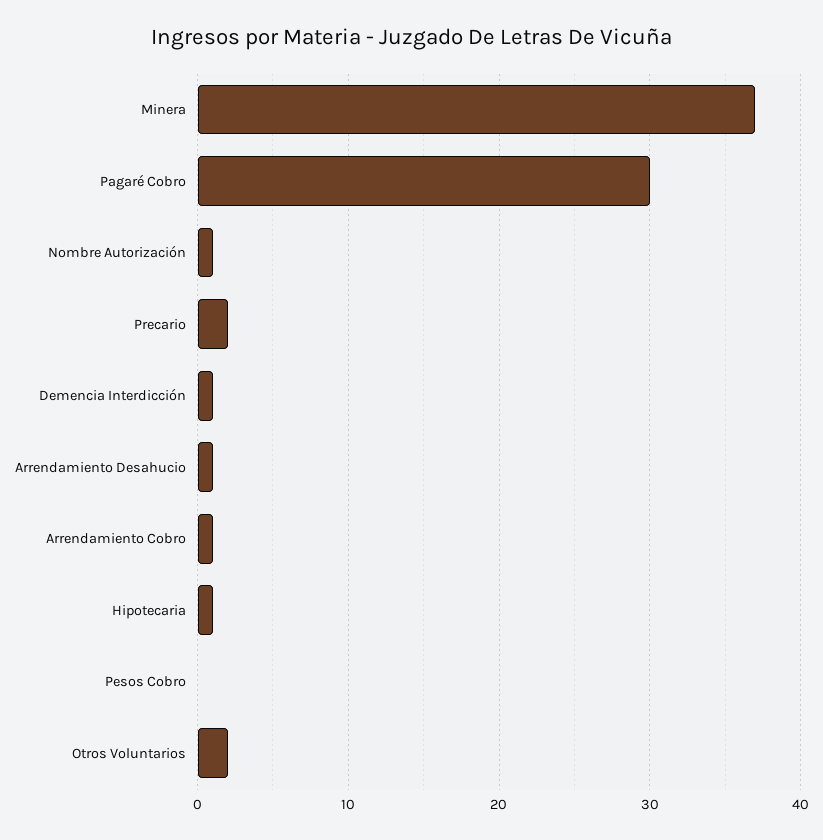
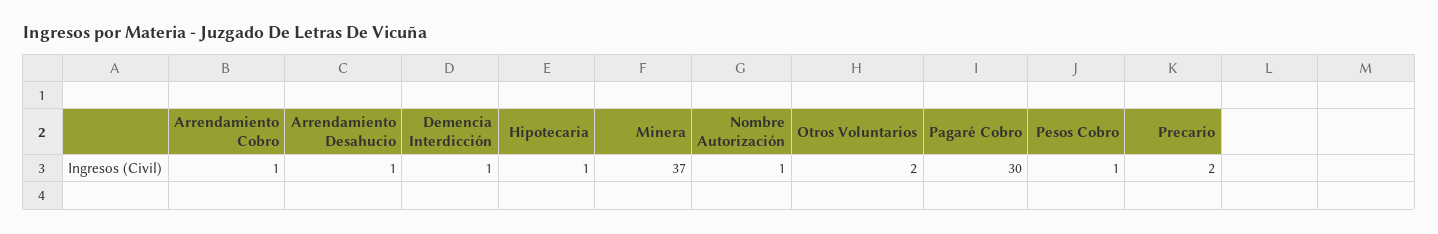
  {
    "Minera": 37,
    "Pagaré Cobro": 30,
    "Nombre Autorización": 1,
    "Precario": 2,
    "Demencia Interdicción": 1,
    "Arrendamiento Desahucio": 1,
    "Arrendamiento Cobro": 1,
    "Hipotecaria": 1,
-   "Pesos Cobro": 0,
+   "Pesos Cobro": 1,
    "Otros Voluntarios": 2
  }

